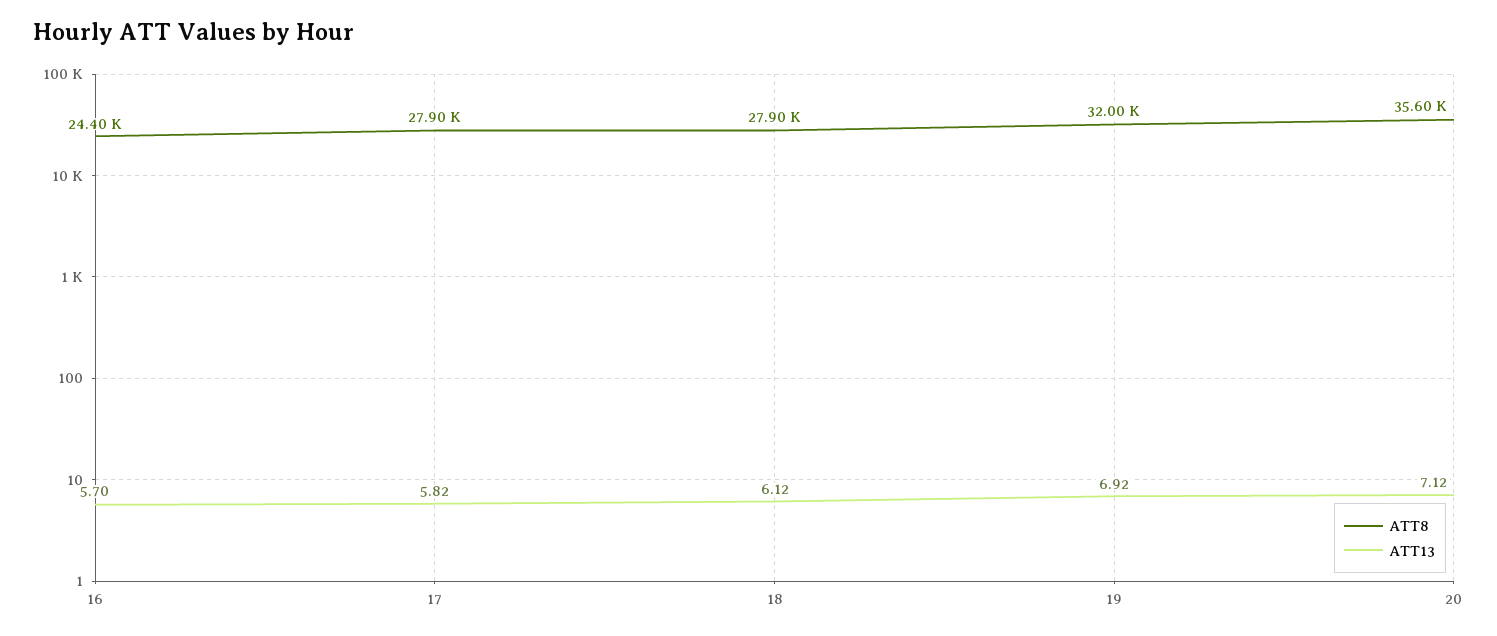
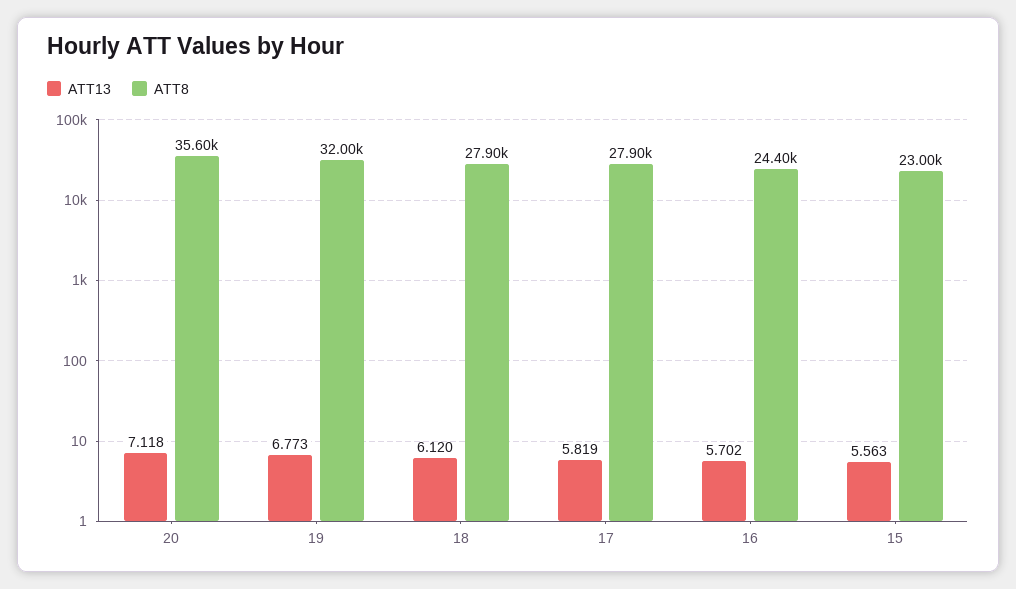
  {
    "ATT8": {
      "16": 24400,
      "17": 27900,
      "18": 27900,
      "19": 32000,
-     "20": 35600
+     "20": 35600,
+     "15": 23000
    },
    "ATT13": {
      "16": 5.702,
      "17": 5.819,
      "18": 6.12,
-     "19": 6.92,
+     "19": 6.773,
-     "20": 7.118
+     "20": 7.118,
+     "15": 5.563
    }
  }

